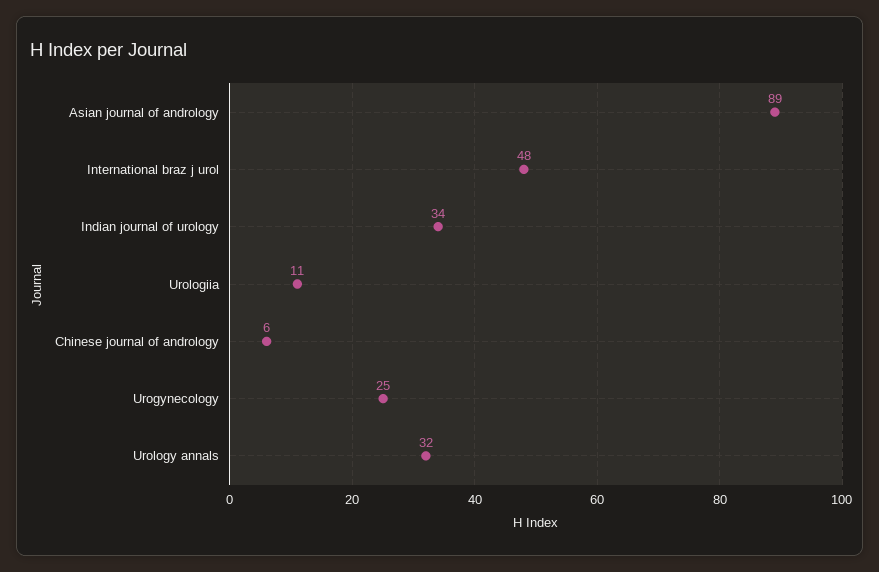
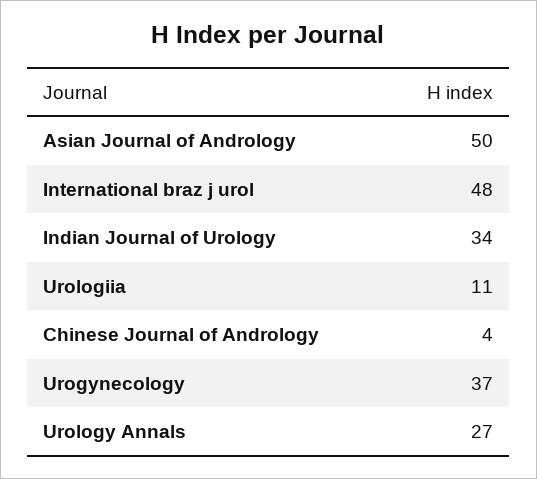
  {
-   "Asian journal of andrology": 89,
+   "Asian journal of andrology": 50,
    "International braz j urol": 48,
    "Indian journal of urology": 34,
    "Urologiia": 11,
-   "Chinese journal of andrology": 6,
+   "Chinese journal of andrology": 4,
-   "Urogynecology": 25,
+   "Urogynecology": 37,
-   "Urology annals": 32
+   "Urology annals": 27
  }

